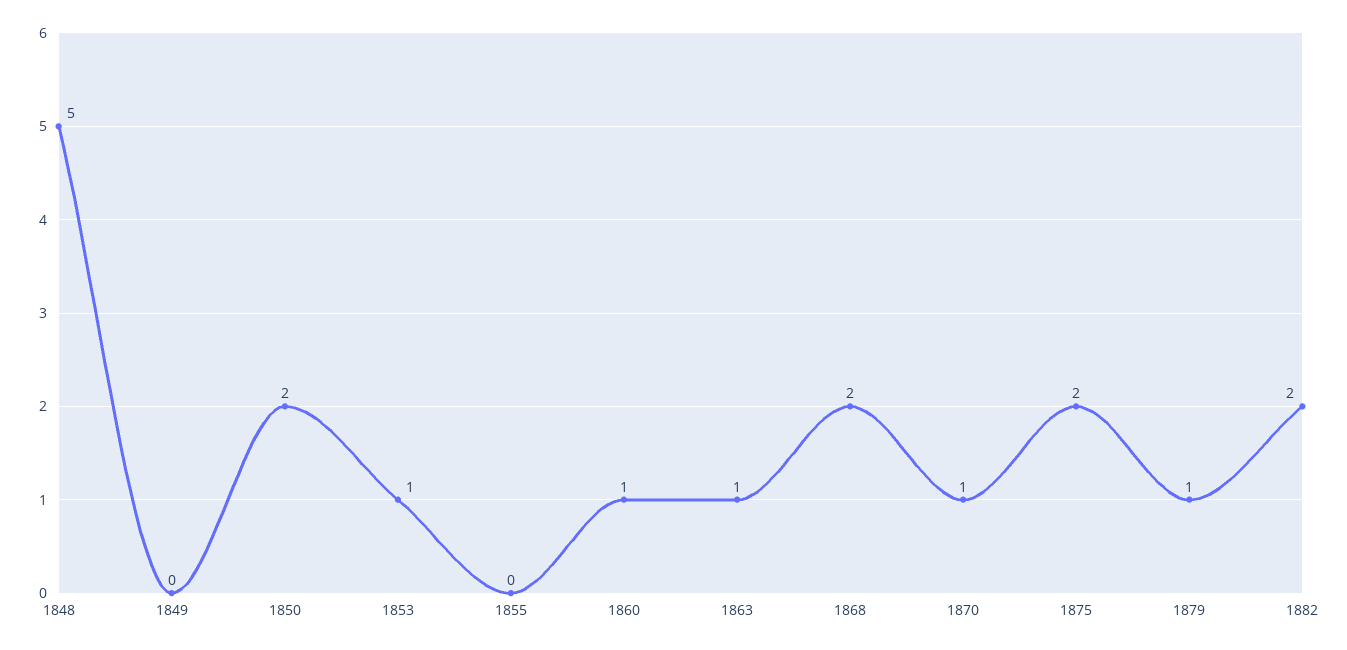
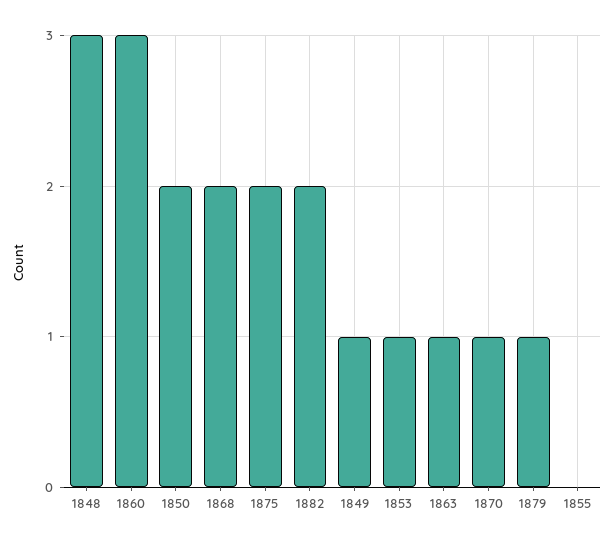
  {
-   "1848": 5,
+   "1848": 3,
-   "1849": 0,
+   "1849": 1,
    "1850": 2,
    "1853": 1,
    "1855": 0,
-   "1860": 1,
+   "1860": 3,
    "1863": 1,
    "1868": 2,
    "1870": 1,
    "1875": 2,
    "1879": 1,
    "1882": 2
  }

